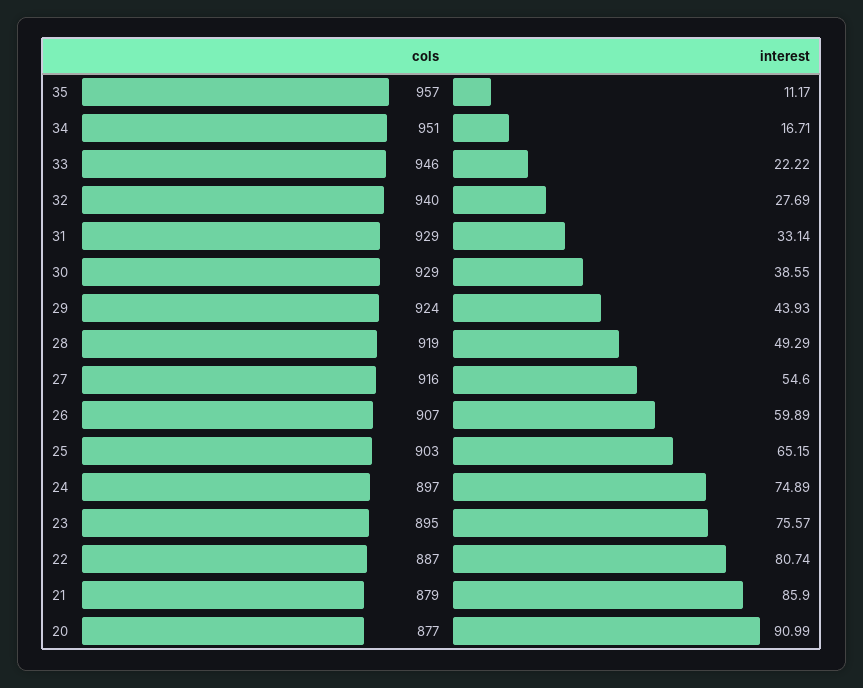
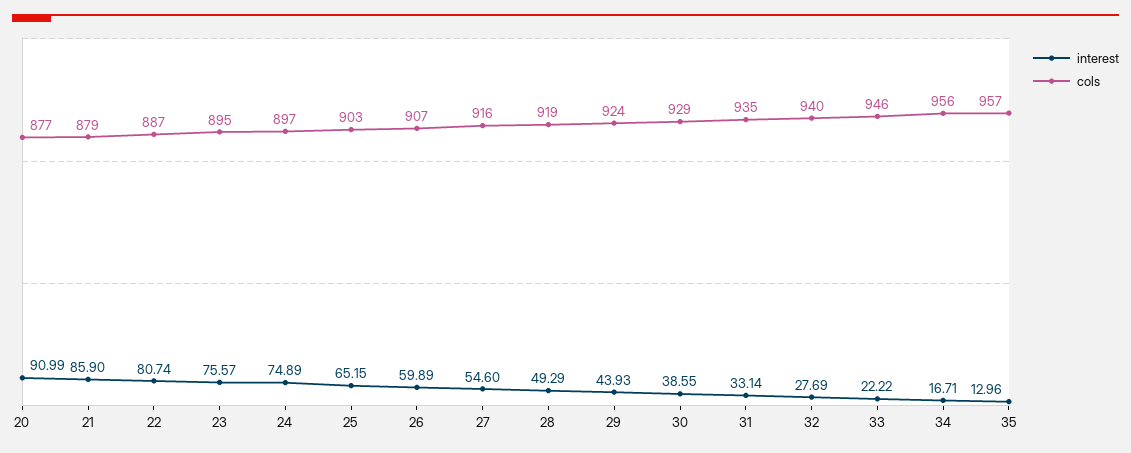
  {
    "cols": {
      "35": 957,
-     "34": 951,
+     "34": 956,
      "33": 946,
      "32": 940,
-     "31": 929,
+     "31": 935,
      "30": 929,
      "29": 924,
      "28": 919,
      "27": 916,
      "26": 907,
      "25": 903,
      "24": 897,
      "23": 895,
      "22": 887,
      "21": 879,
      "20": 877
    },
    "interest": {
-     "35": 11.17,
+     "35": 12.96,
      "34": 16.71,
      "33": 22.22,
      "32": 27.69,
      "31": 33.14,
      "30": 38.55,
      "29": 43.93,
      "28": 49.29,
      "27": 54.6,
      "26": 59.89,
      "25": 65.15,
      "24": 74.89,
      "23": 75.57,
      "22": 80.74,
      "21": 85.9,
      "20": 90.99
    }
  }

